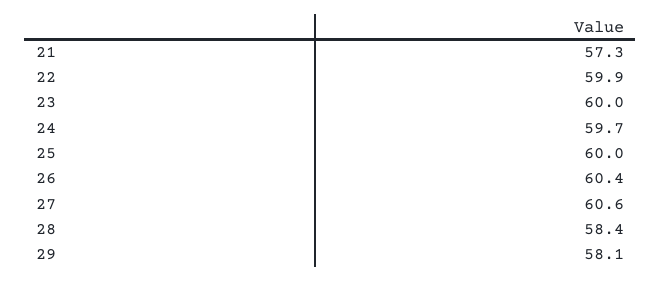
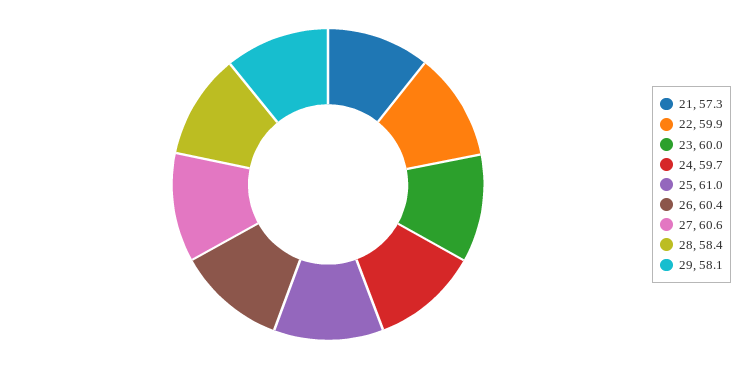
  {
    "21": 57.3,
    "22": 59.9,
    "23": 60,
    "24": 59.7,
-   "25": 60,
+   "25": 61,
    "26": 60.4,
    "27": 60.6,
    "28": 58.4,
    "29": 58.1
  }

